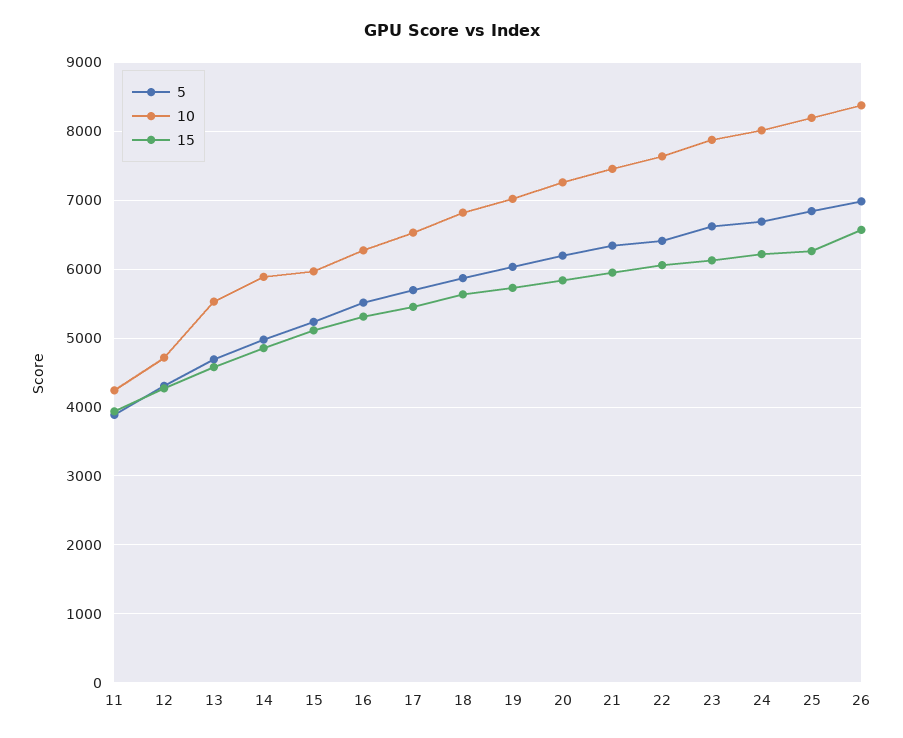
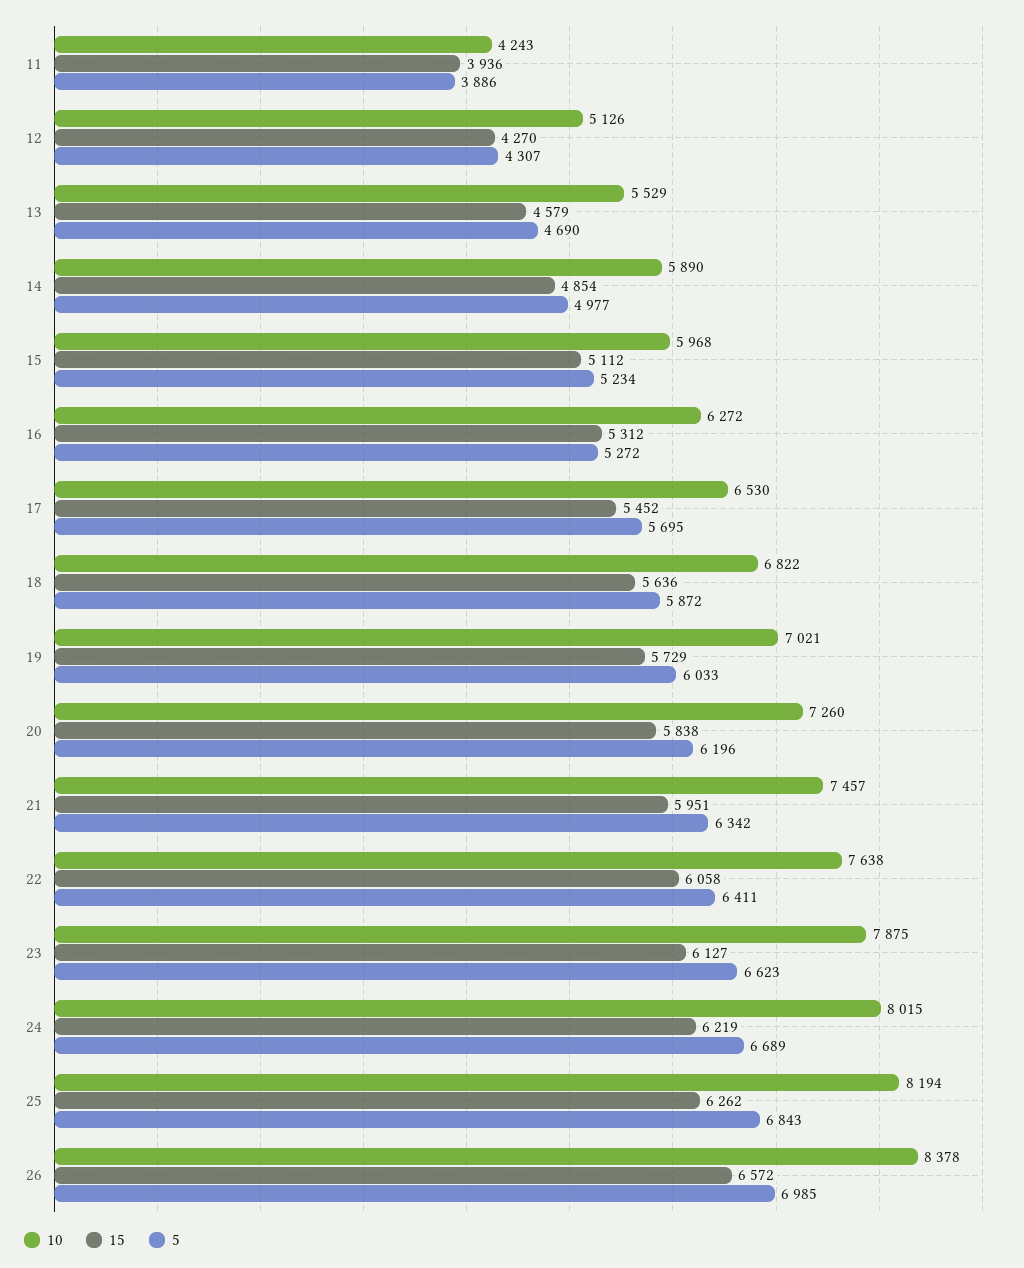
  {
    "5": {
      "11": 3886,
      "12": 4307,
      "13": 4690,
      "14": 4977,
      "15": 5234,
-     "16": 5500,
+     "16": 5272,
      "17": 5695,
      "18": 5872,
      "19": 6033,
      "20": 6196,
      "21": 6342,
      "22": 6411,
      "23": 6623,
      "24": 6689,
      "25": 6843,
      "26": 6985
    },
    "10": {
      "11": 4243,
-     "12": 4700,
+     "12": 5126,
      "13": 5529,
      "14": 5890,
      "15": 5968,
      "16": 6272,
      "17": 6530,
      "18": 6822,
      "19": 7021,
      "20": 7260,
      "21": 7457,
      "22": 7638,
      "23": 7875,
      "24": 8015,
      "25": 8194,
      "26": 8378
    },
    "15": {
      "11": 3936,
      "12": 4270,
      "13": 4579,
      "14": 4854,
      "15": 5112,
      "16": 5312,
      "17": 5452,
      "18": 5636,
      "19": 5729,
      "20": 5838,
      "21": 5951,
      "22": 6058,
      "23": 6127,
      "24": 6219,
      "25": 6262,
      "26": 6572
    }
  }

